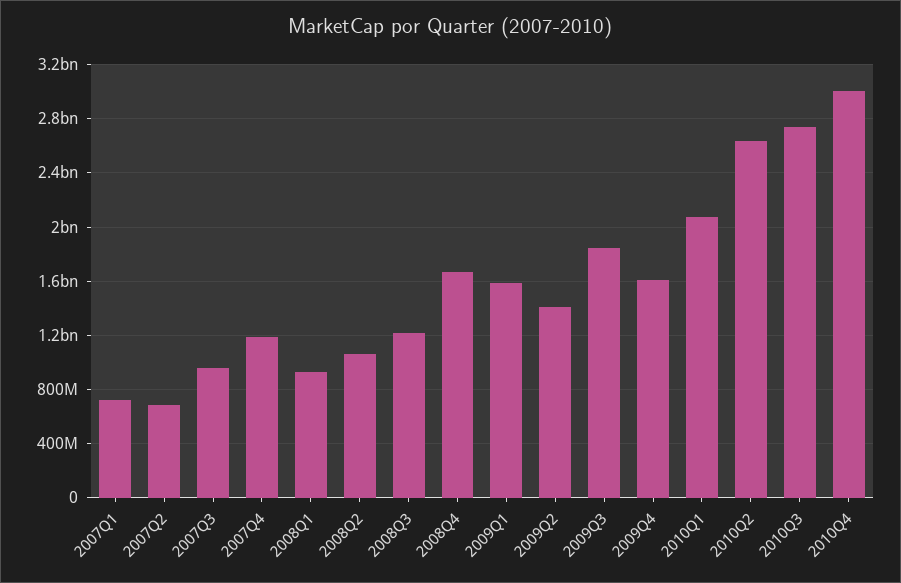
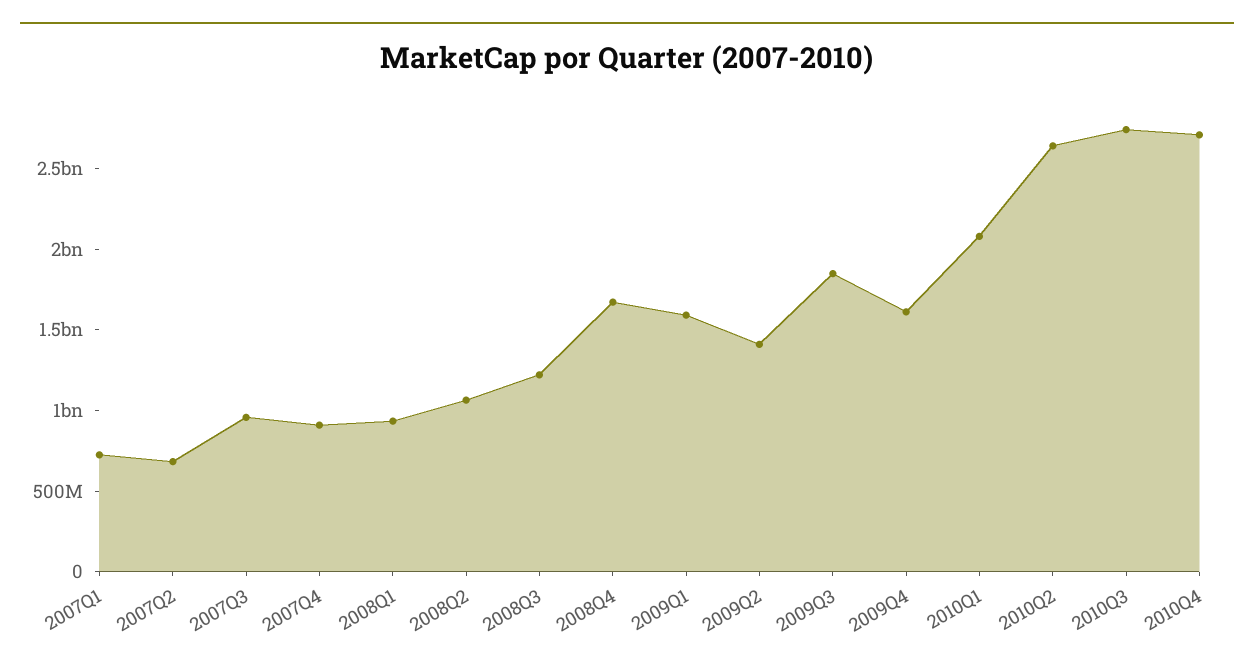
  {
    "2007Q1": 700000000,
    "2007Q2": 700000000,
    "2007Q3": 950000000,
-   "2007Q4": 1200000000,
+   "2007Q4": 900000000,
    "2008Q1": 950000000,
    "2008Q2": 1050000000,
    "2008Q3": 1200000000,
    "2008Q4": 1650000000,
    "2009Q1": 1600000000,
    "2009Q2": 1400000000,
    "2009Q3": 1850000000,
    "2009Q4": 1600000000,
    "2010Q1": 2100000000,
    "2010Q2": 2650000000,
    "2010Q3": 2750000000,
-   "2010Q4": 3000000000
+   "2010Q4": 2700000000
  }

